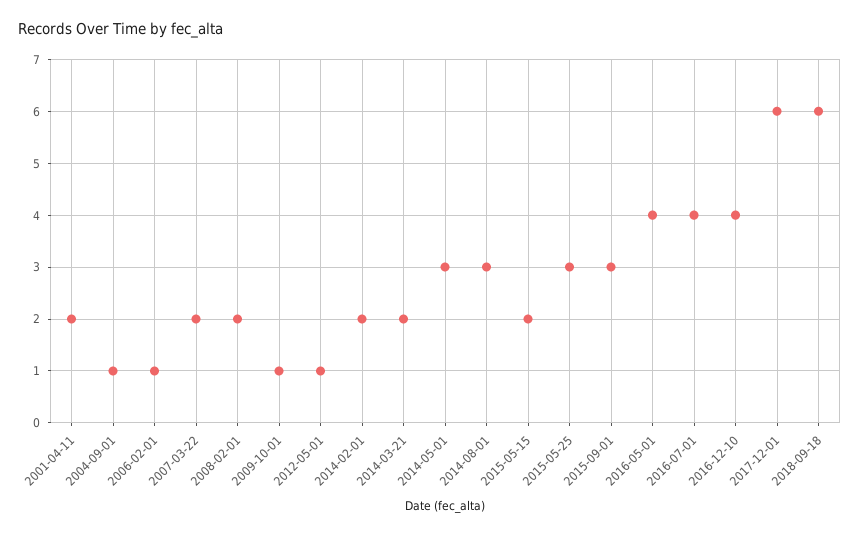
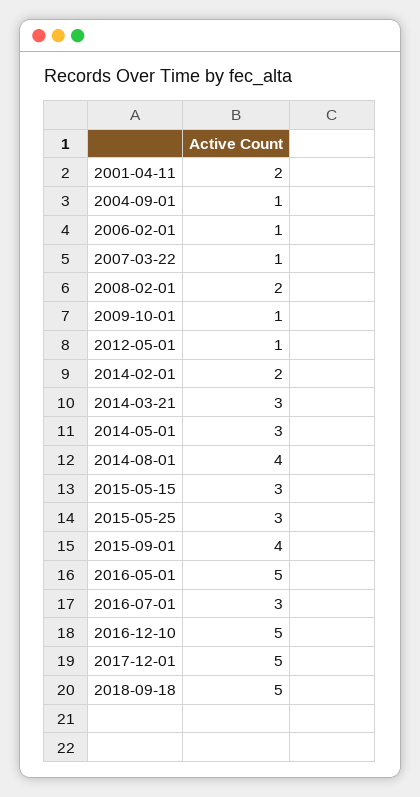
  {
    "2001-04-11": 2,
    "2004-09-01": 1,
    "2006-02-01": 1,
-   "2007-03-22": 2,
+   "2007-03-22": 1,
    "2008-02-01": 2,
    "2009-10-01": 1,
    "2012-05-01": 1,
    "2014-02-01": 2,
-   "2014-03-21": 2,
+   "2014-03-21": 3,
    "2014-05-01": 3,
-   "2014-08-01": 3,
+   "2014-08-01": 4,
-   "2015-05-15": 2,
+   "2015-05-15": 3,
    "2015-05-25": 3,
-   "2015-09-01": 3,
+   "2015-09-01": 4,
-   "2016-05-01": 4,
+   "2016-05-01": 5,
-   "2016-07-01": 4,
+   "2016-07-01": 3,
-   "2016-12-10": 4,
+   "2016-12-10": 5,
-   "2017-12-01": 6,
+   "2017-12-01": 5,
-   "2018-09-18": 6
+   "2018-09-18": 5
  }

